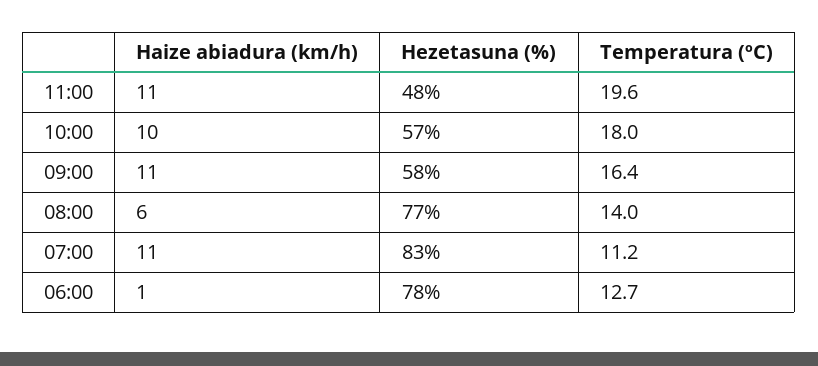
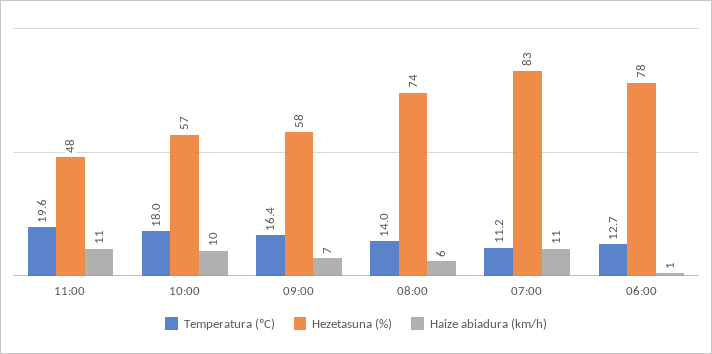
  {
    "Haize abiadura (km/h)": {
      "11:00": 11,
      "10:00": 10,
-     "09:00": 11,
+     "09:00": 7,
      "08:00": 6,
      "07:00": 11,
      "06:00": 1
    },
    "Hezetasuna (%)": {
      "11:00": 48,
      "10:00": 57,
      "09:00": 58,
-     "08:00": 77,
+     "08:00": 74,
      "07:00": 83,
      "06:00": 78
    },
    "Temperatura (ºC)": {
      "11:00": 19.6,
      "10:00": 18,
      "09:00": 16.4,
      "08:00": 14,
      "07:00": 11.2,
      "06:00": 12.7
    }
  }

